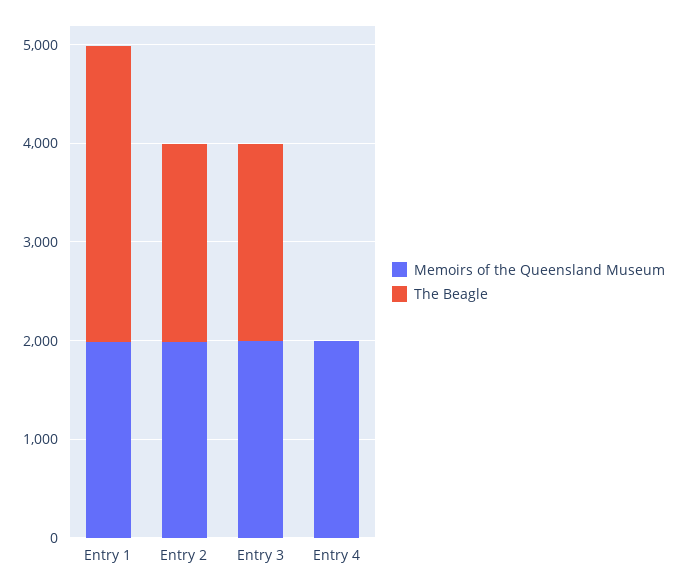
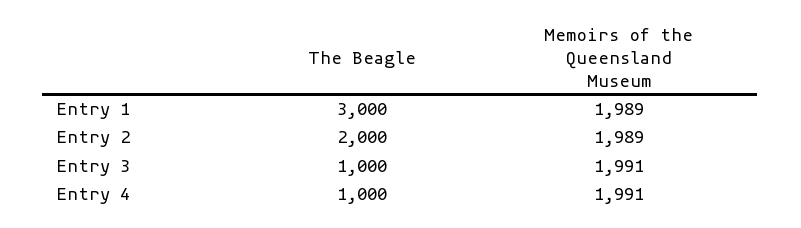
  {
    "Memoirs of the Queensland Museum": {
      "Entry 1": 1989,
      "Entry 2": 1989,
      "Entry 3": 1991,
      "Entry 4": 1991
    },
    "The Beagle": {
      "Entry 1": 3000,
      "Entry 2": 2000,
-     "Entry 3": 2000,
+     "Entry 3": 1000,
-     "Entry 4": 0
+     "Entry 4": 1000
    }
  }

